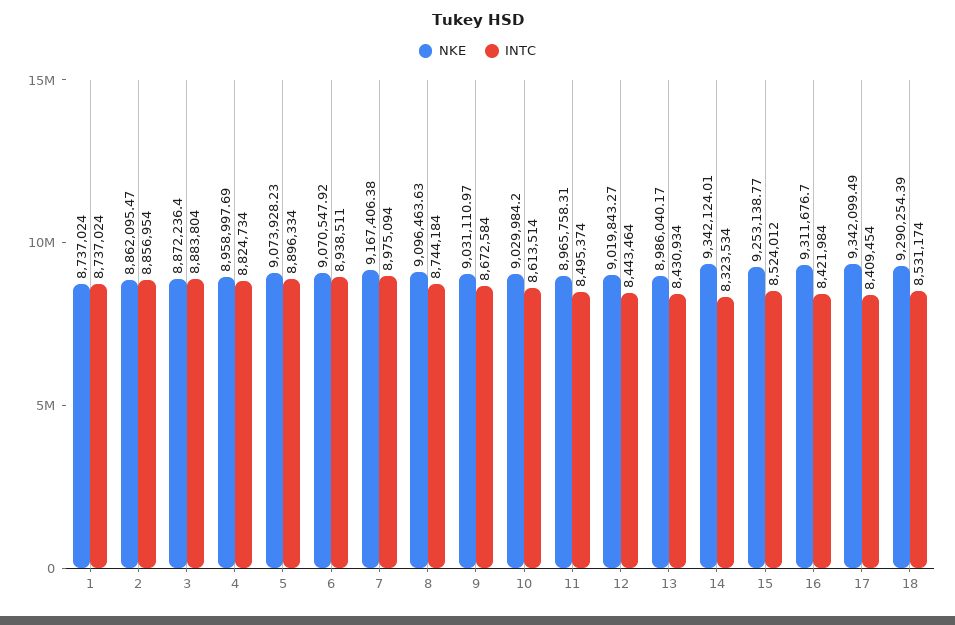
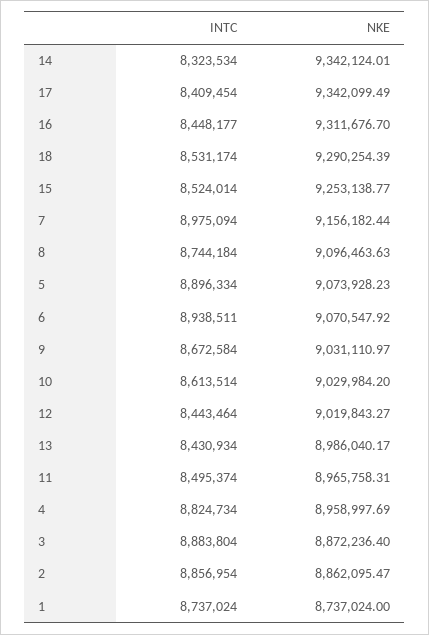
  {
    "NKE": {
      "1": 8737024,
      "2": 8862095.47,
      "3": 8872236.4,
      "4": 8958997.69,
      "5": 9073928.23,
      "6": 9070547.92,
-     "7": 9167406.38,
+     "7": 9156182.44,
      "8": 9096463.63,
      "9": 9031110.97,
      "10": 9029984.2,
      "11": 8965758.31,
      "12": 9019843.27,
      "13": 8986040.17,
      "14": 9342124.01,
      "15": 9253138.77,
      "16": 9311676.7,
      "17": 9342099.49,
      "18": 9290254.39
    },
    "INTC": {
      "1": 8737024,
      "2": 8856954,
      "3": 8883804,
      "4": 8824734,
      "5": 8896334,
      "6": 8938511,
      "7": 8975094,
      "8": 8744184,
      "9": 8672584,
      "10": 8613514,
      "11": 8495374,
      "12": 8443464,
      "13": 8430934,
      "14": 8323534,
-     "15": 8524012,
+     "15": 8524014,
-     "16": 8421984,
+     "16": 8448177,
      "17": 8409454,
      "18": 8531174
    }
  }

